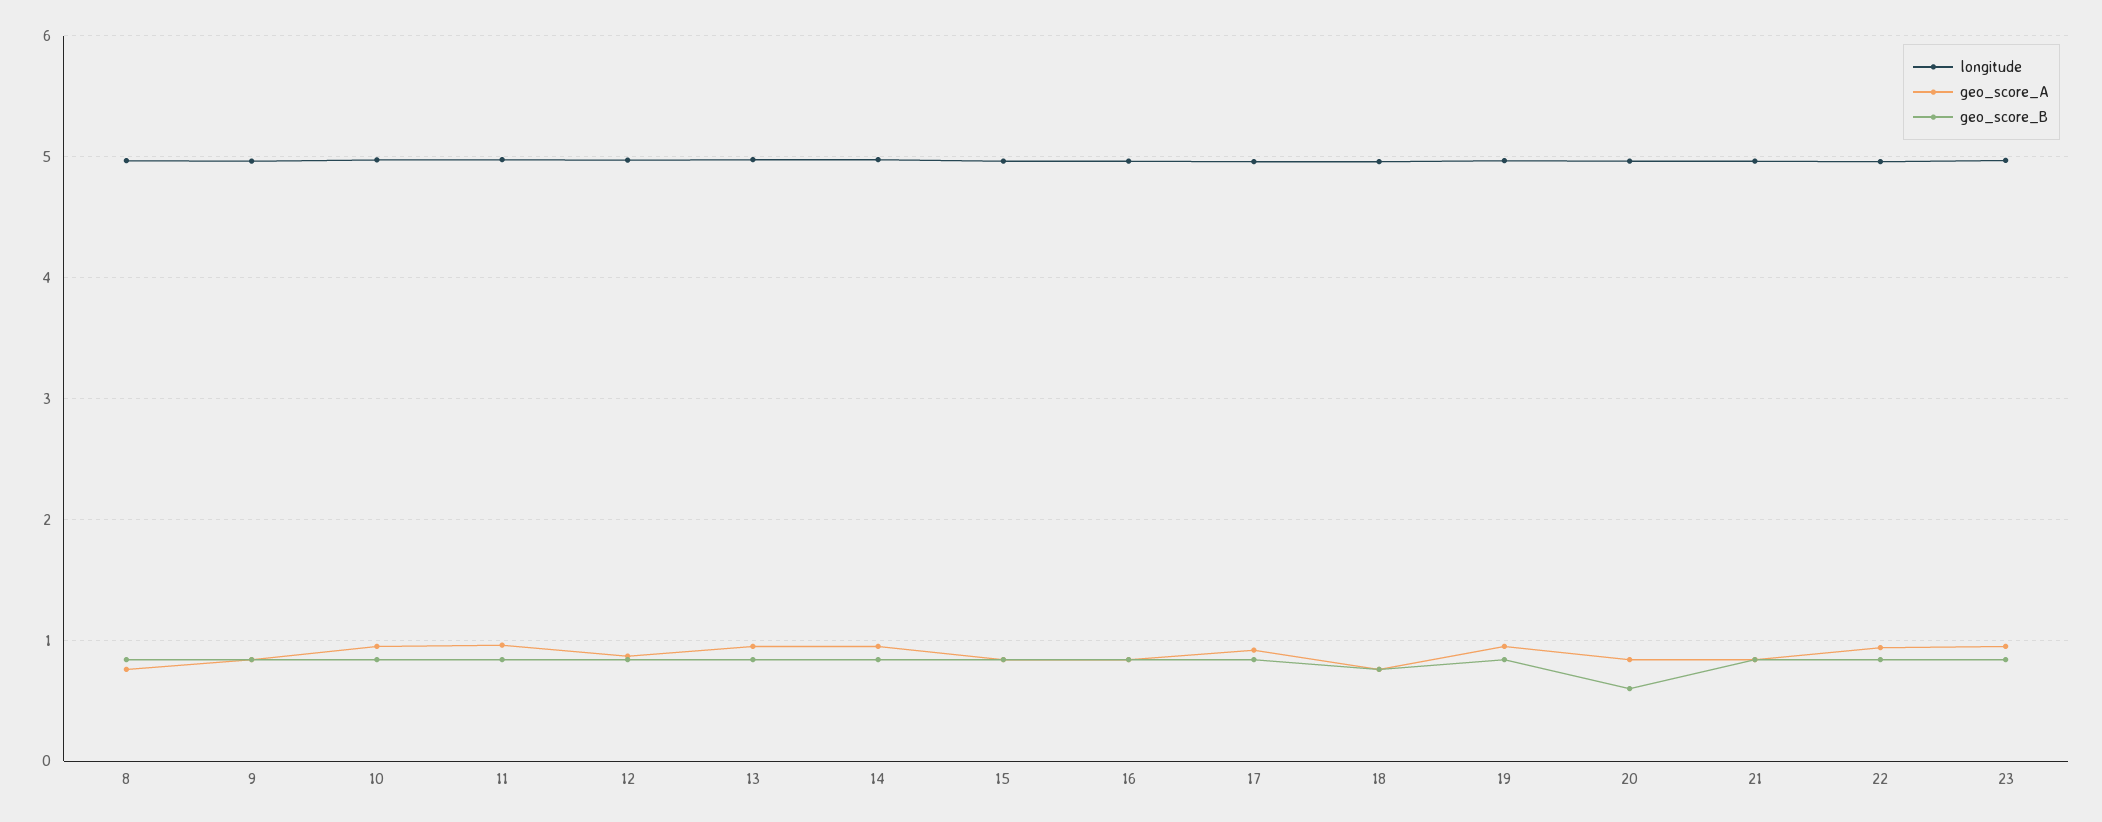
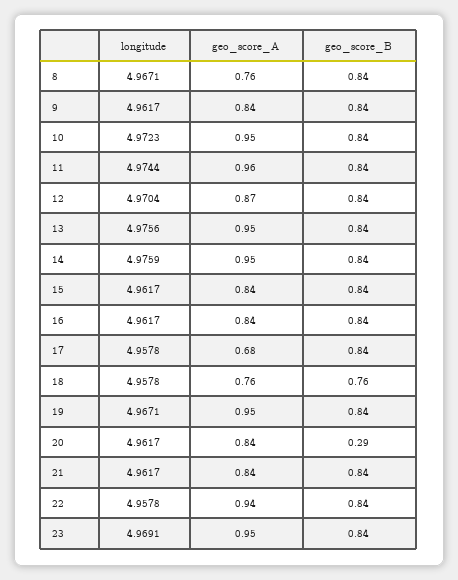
  {
    "longitude": {
      "8": 4.9671,
      "9": 4.9617,
      "10": 4.9723,
      "11": 4.9744,
      "12": 4.9704,
      "13": 4.9756,
      "14": 4.9759,
      "15": 4.9617,
      "16": 4.9617,
      "17": 4.9578,
      "18": 4.9578,
      "19": 4.9671,
      "20": 4.9617,
      "21": 4.9617,
      "22": 4.9578,
      "23": 4.9691
    },
    "geo_score_A": {
      "8": 0.76,
      "9": 0.84,
      "10": 0.95,
      "11": 0.96,
      "12": 0.87,
      "13": 0.95,
      "14": 0.95,
      "15": 0.84,
      "16": 0.84,
-     "17": 0.9,
+     "17": 0.68,
      "18": 0.76,
      "19": 0.95,
      "20": 0.84,
      "21": 0.84,
      "22": 0.94,
      "23": 0.95
    },
    "geo_score_B": {
      "8": 0.84,
      "9": 0.84,
      "10": 0.84,
      "11": 0.84,
      "12": 0.84,
      "13": 0.84,
      "14": 0.84,
      "15": 0.84,
      "16": 0.84,
      "17": 0.84,
      "18": 0.76,
      "19": 0.84,
-     "20": 0.6,
+     "20": 0.29,
      "21": 0.84,
      "22": 0.84,
      "23": 0.84
    }
  }

